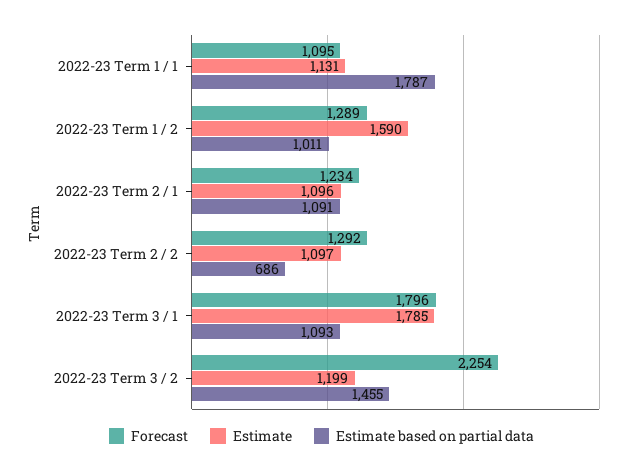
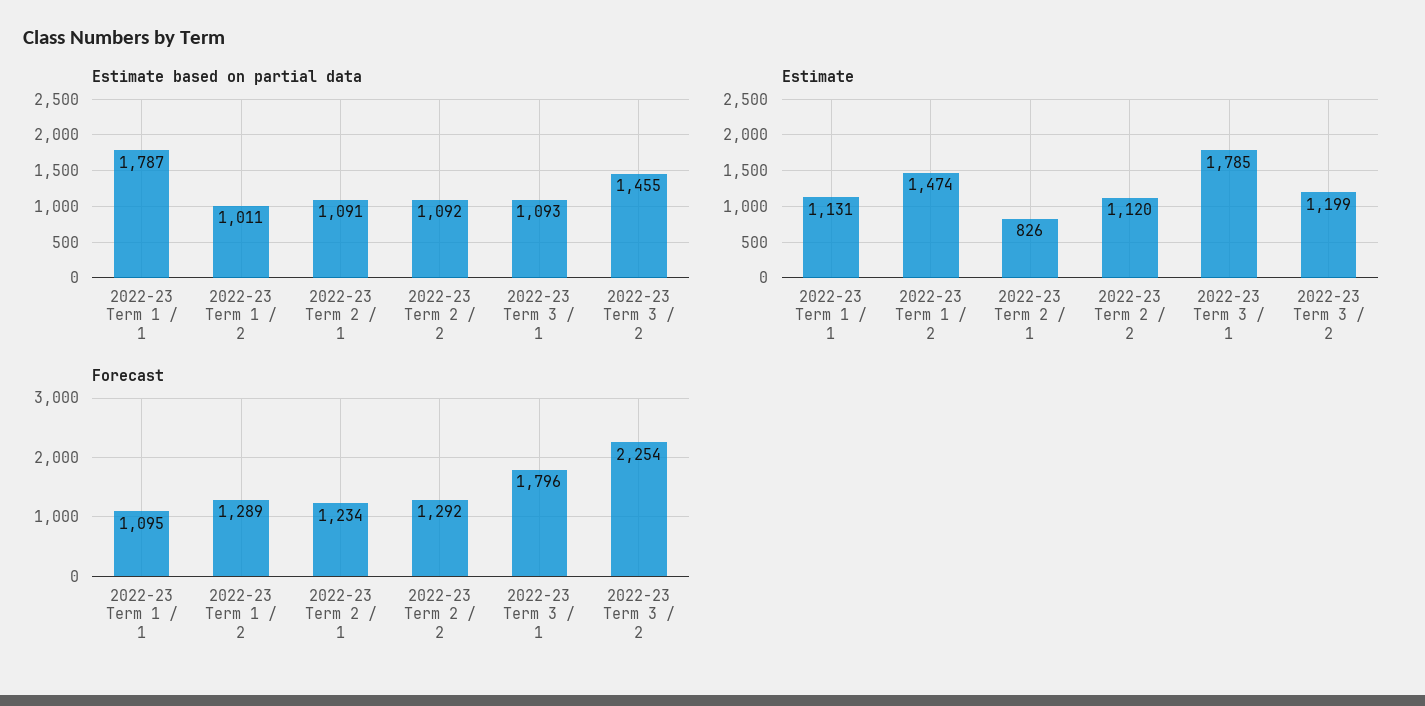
  {
    "Forecast": {
      "2022-23 Term 1 / 1": 1095,
      "2022-23 Term 1 / 2": 1289,
      "2022-23 Term 2 / 1": 1234,
      "2022-23 Term 2 / 2": 1292,
      "2022-23 Term 3 / 1": 1796,
      "2022-23 Term 3 / 2": 2254
    },
    "Estimate": {
      "2022-23 Term 1 / 1": 1131,
-     "2022-23 Term 1 / 2": 1590,
+     "2022-23 Term 1 / 2": 1474,
-     "2022-23 Term 2 / 1": 1096,
+     "2022-23 Term 2 / 1": 826,
-     "2022-23 Term 2 / 2": 1097,
+     "2022-23 Term 2 / 2": 1120,
      "2022-23 Term 3 / 1": 1785,
      "2022-23 Term 3 / 2": 1199
    },
    "Estimate based on partial data": {
      "2022-23 Term 1 / 1": 1787,
      "2022-23 Term 1 / 2": 1011,
      "2022-23 Term 2 / 1": 1091,
-     "2022-23 Term 2 / 2": 686,
+     "2022-23 Term 2 / 2": 1092,
      "2022-23 Term 3 / 1": 1093,
      "2022-23 Term 3 / 2": 1455
    }
  }

